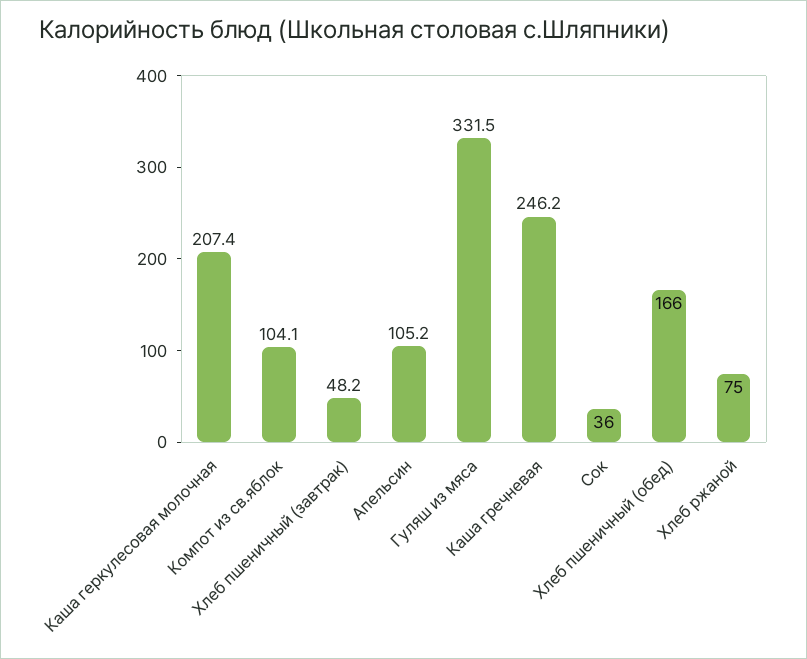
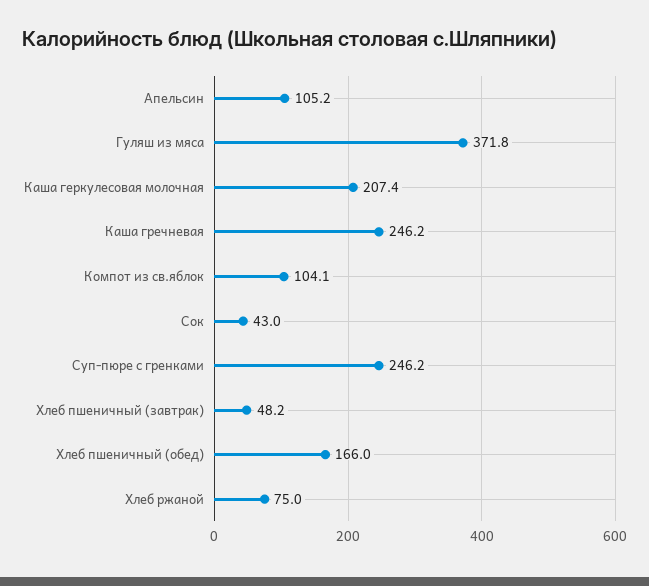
  {
    "Каша геркулесовая молочная": 207.4,
    "Компот из св.яблок": 104.1,
    "Хлеб пшеничный (завтрак)": 48.2,
    "Апельсин": 105.2,
-   "Гуляш из мяса": 331.5,
+   "Гуляш из мяса": 371.8,
    "Каша гречневая": 246.2,
-   "Сок": 36,
+   "Сок": 43,
    "Хлеб пшеничный (обед)": 166,
-   "Хлеб ржаной": 75
+   "Хлеб ржаной": 75,
+   "Суп-пюре с гренками": 246.2
  }

